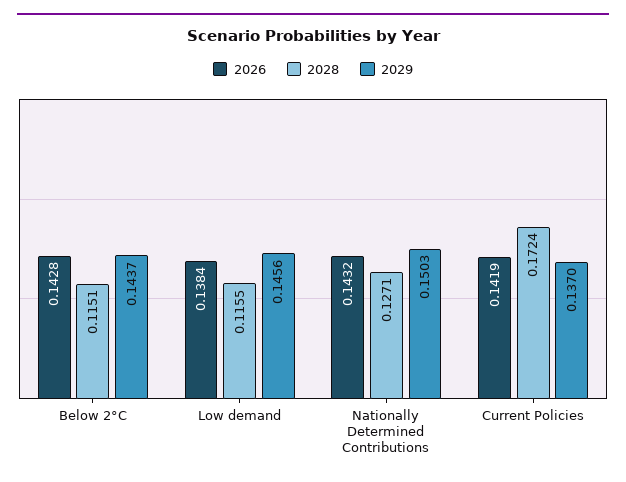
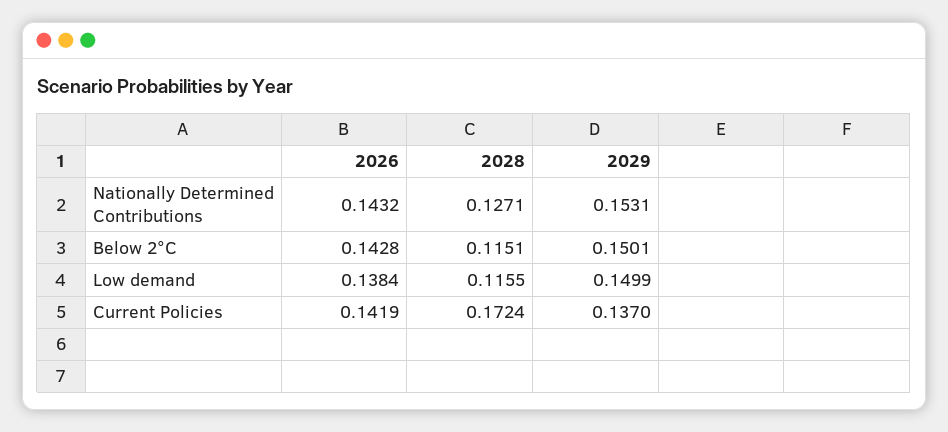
  {
    "2026": {
      "Below 2°C": 0.1428,
      "Low demand": 0.1384,
      "Nationally Determined Contributions": 0.1432,
      "Current Policies": 0.1419
    },
    "2028": {
      "Below 2°C": 0.1151,
      "Low demand": 0.1155,
      "Nationally Determined Contributions": 0.1271,
      "Current Policies": 0.1724
    },
    "2029": {
-     "Below 2°C": 0.1437,
+     "Below 2°C": 0.1501,
-     "Low demand": 0.1456,
+     "Low demand": 0.1499,
-     "Nationally Determined Contributions": 0.1503,
+     "Nationally Determined Contributions": 0.1531,
      "Current Policies": 0.137
    }
  }

